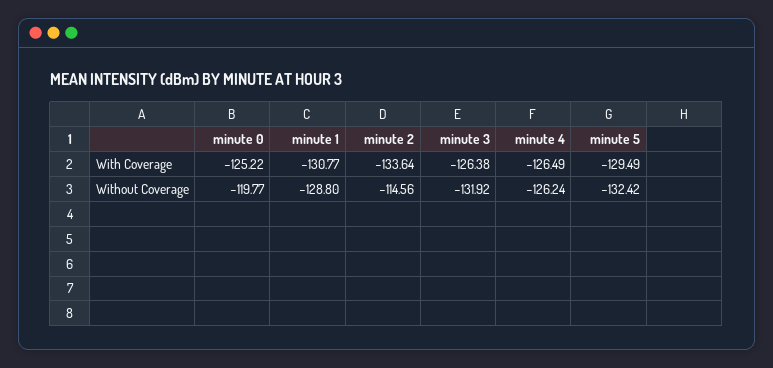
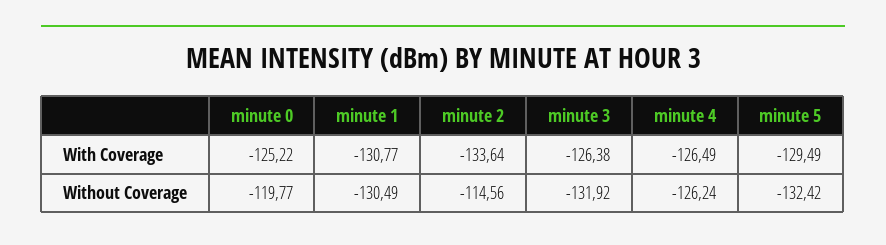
  {
    "minute 0": {
      "With Coverage": -125.22,
      "Without Coverage": -119.77
    },
    "minute 1": {
      "With Coverage": -130.77,
-     "Without Coverage": -128.8
+     "Without Coverage": -130.49
    },
    "minute 2": {
      "With Coverage": -133.64,
      "Without Coverage": -114.56
    },
    "minute 3": {
      "With Coverage": -126.38,
      "Without Coverage": -131.92
    },
    "minute 4": {
      "With Coverage": -126.49,
      "Without Coverage": -126.24
    },
    "minute 5": {
      "With Coverage": -129.49,
      "Without Coverage": -132.42
    }
  }

